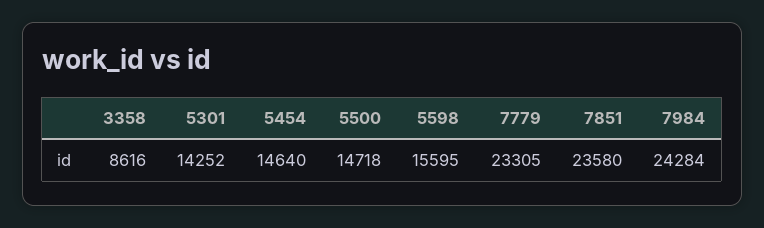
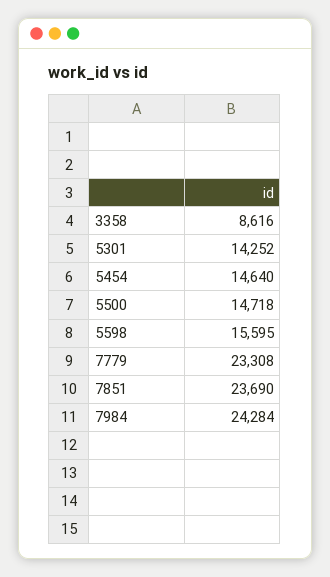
  {
    "3358": 8616,
    "5301": 14252,
    "5454": 14640,
    "5500": 14718,
    "5598": 15595,
-   "7779": 23305,
+   "7779": 23308,
-   "7851": 23580,
+   "7851": 23690,
    "7984": 24284
  }

